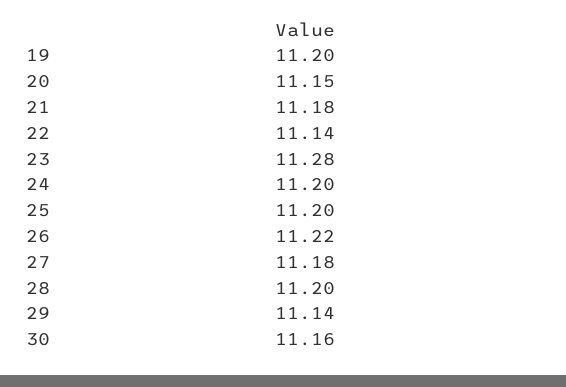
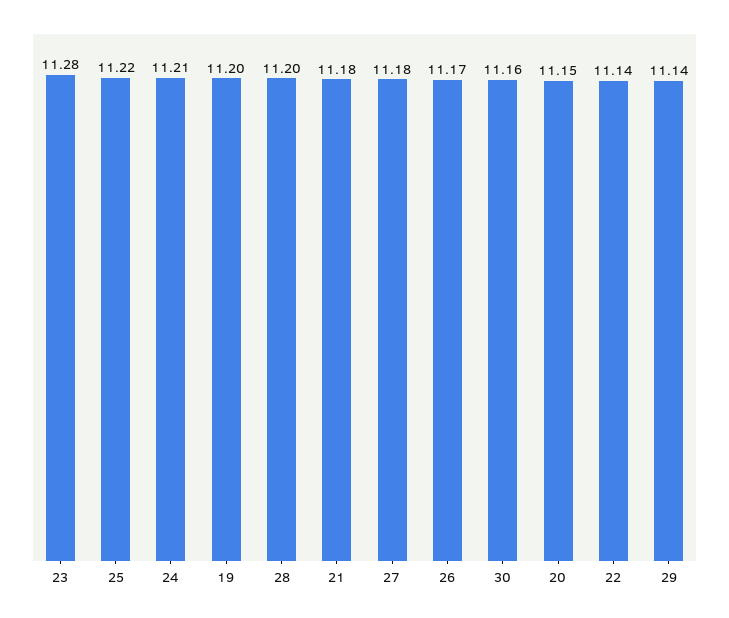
  {
    "19": 11.2,
    "20": 11.15,
    "21": 11.18,
    "22": 11.14,
    "23": 11.28,
-   "24": 11.2,
+   "24": 11.21,
-   "25": 11.2,
+   "25": 11.22,
-   "26": 11.22,
+   "26": 11.17,
    "27": 11.18,
    "28": 11.2,
    "29": 11.14,
    "30": 11.16
  }

